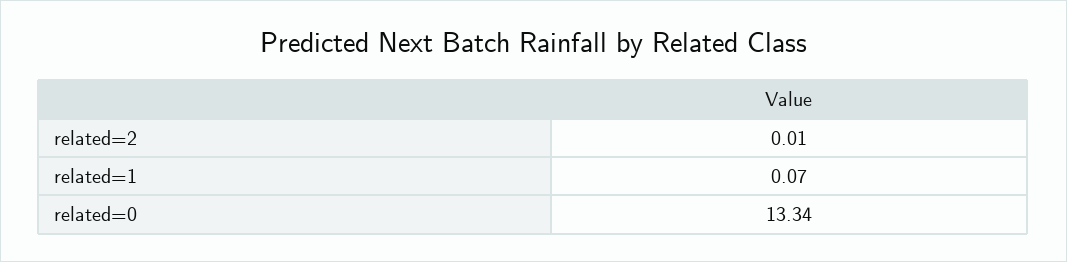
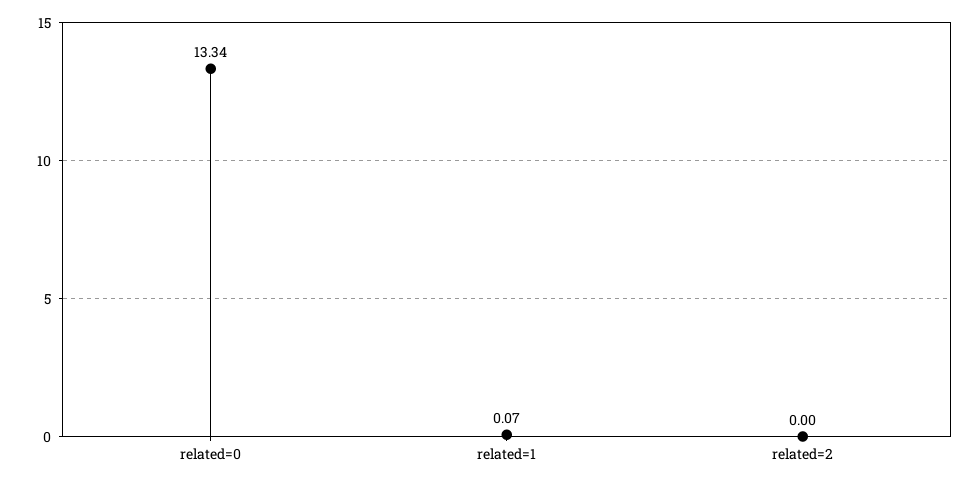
  {
-   "related=2": 0.01,
+   "related=2": 0,
    "related=1": 0.07,
    "related=0": 13.34
  }

